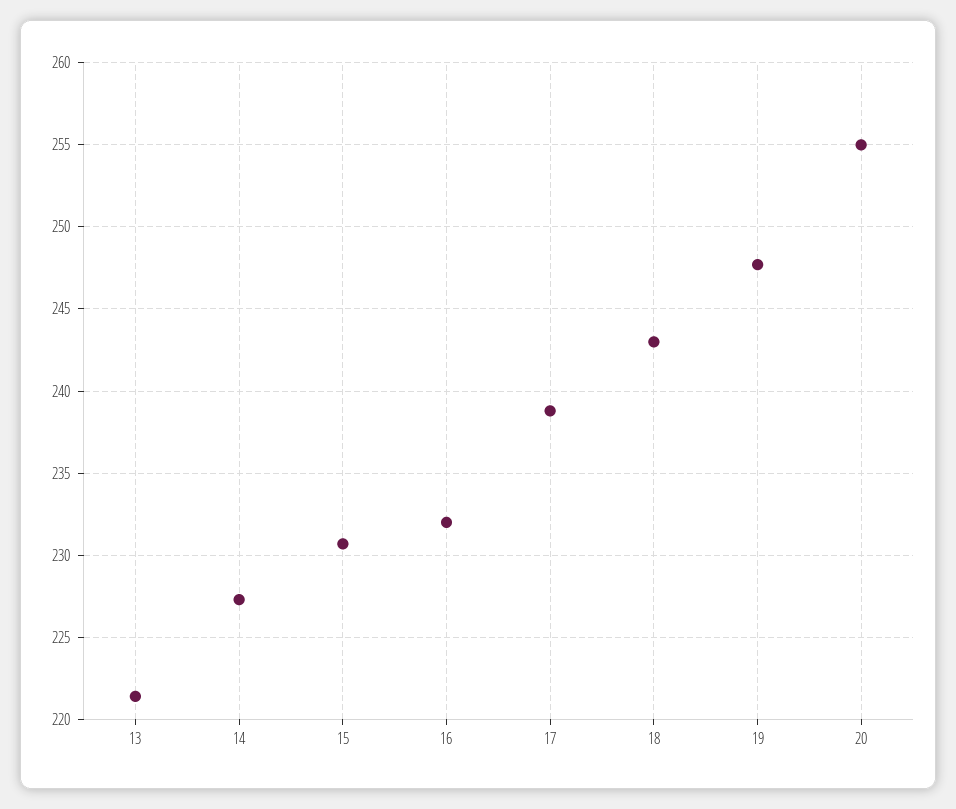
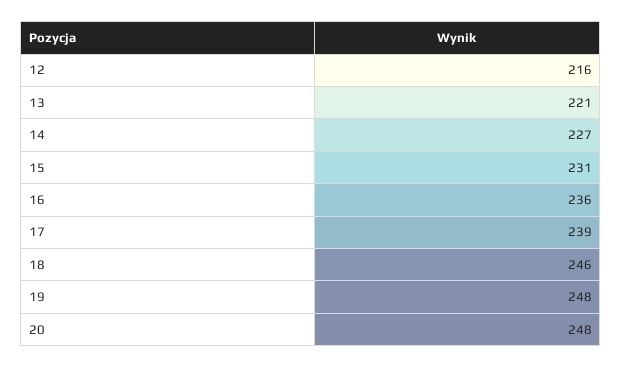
  {
    "13": 221,
    "14": 227,
    "15": 231,
-   "16": 232,
+   "16": 236,
    "17": 239,
-   "18": 243,
+   "18": 246,
    "19": 248,
-   "20": 255
+   "20": 248,
+   "12": 216
  }

